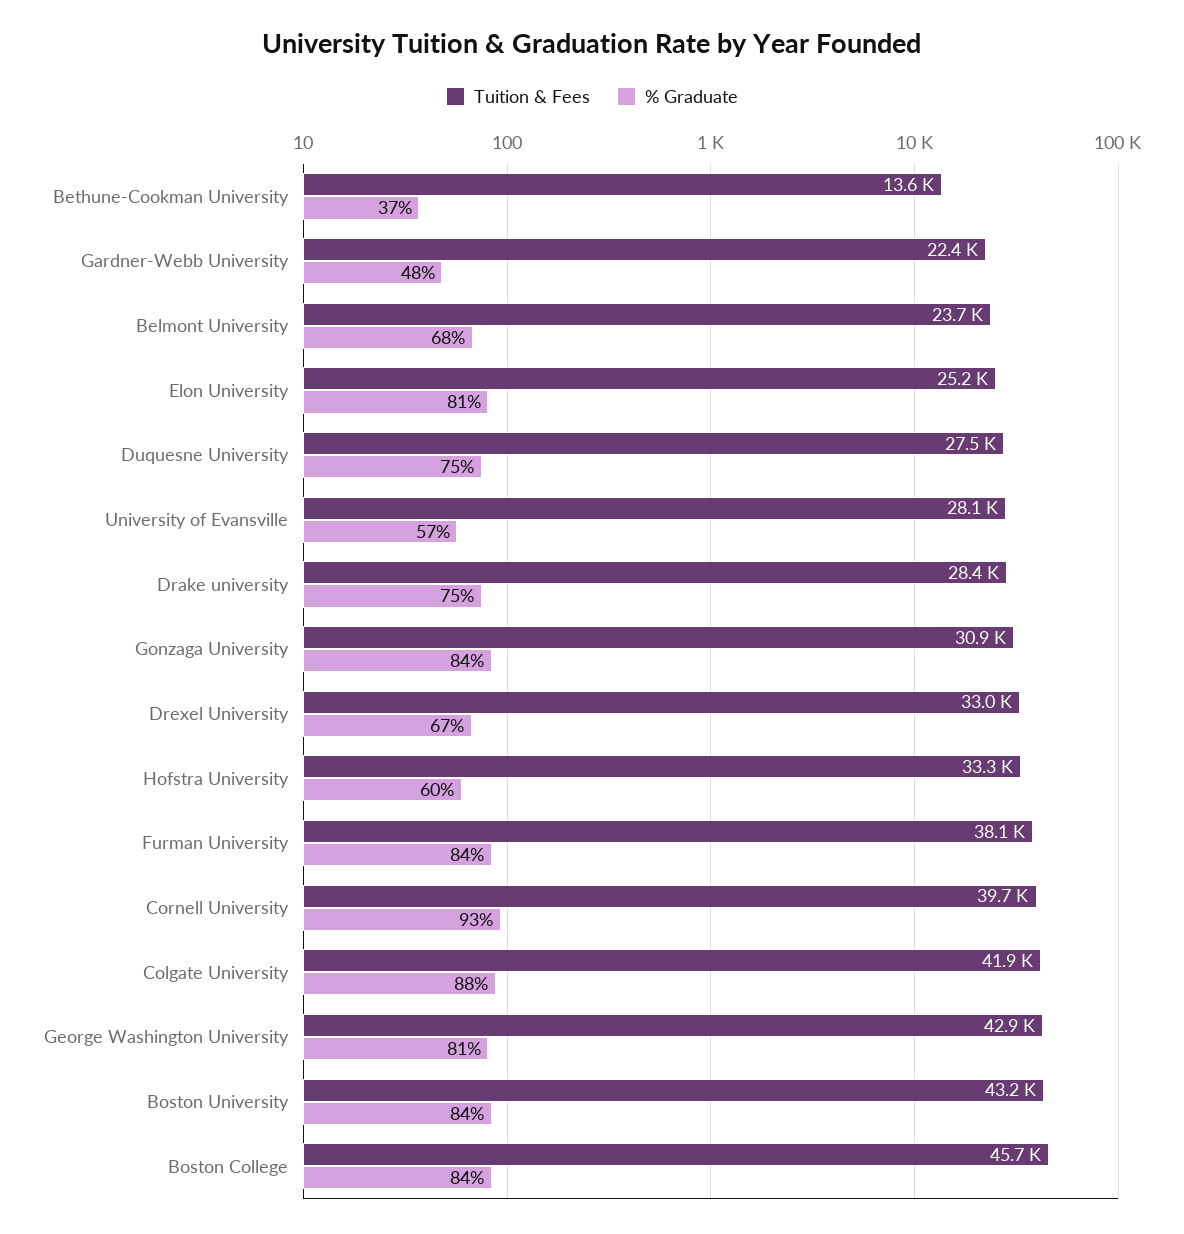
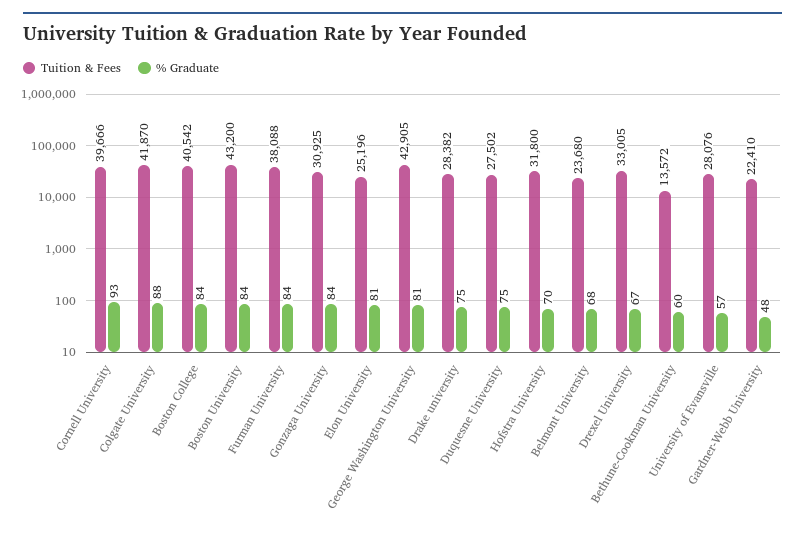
  {
    "Tuition & Fees": {
      "Bethune-Cookman University": 13572,
      "Gardner-Webb University": 22410,
      "Belmont University": 23680,
      "Elon University": 25196,
      "Duquesne University": 27502,
      "University of Evansville": 28076,
      "Drake university": 28382,
      "Gonzaga University": 30925,
      "Drexel University": 33005,
-     "Hofstra University": 33300,
+     "Hofstra University": 31800,
      "Furman University": 38088,
      "Cornell University": 39666,
      "Colgate University": 41870,
      "George Washington University": 42905,
      "Boston University": 43200,
-     "Boston College": 45700
+     "Boston College": 40542
    },
    "% Graduate": {
-     "Bethune-Cookman University": 37,
+     "Bethune-Cookman University": 60,
      "Gardner-Webb University": 48,
      "Belmont University": 68,
      "Elon University": 81,
      "Duquesne University": 75,
      "University of Evansville": 57,
      "Drake university": 75,
      "Gonzaga University": 84,
      "Drexel University": 67,
-     "Hofstra University": 60,
+     "Hofstra University": 70,
      "Furman University": 84,
      "Cornell University": 93,
      "Colgate University": 88,
      "George Washington University": 81,
      "Boston University": 84,
      "Boston College": 84
    }
  }

